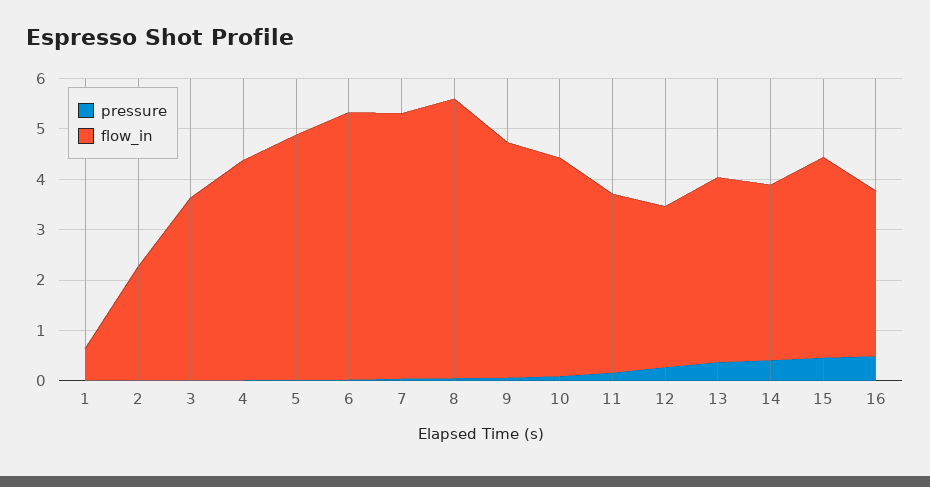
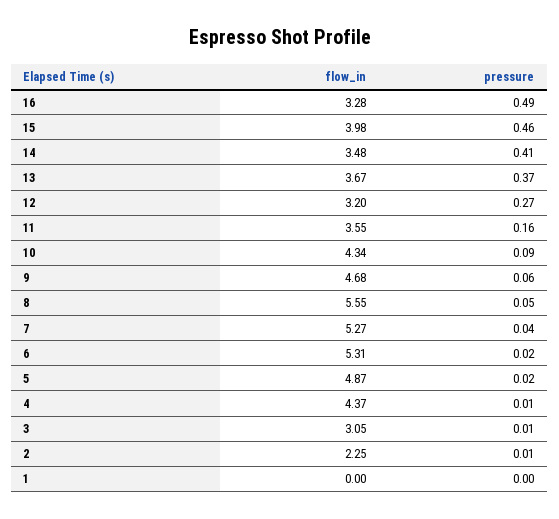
  {
    "pressure": {
      "1": 0,
      "2": 0.01,
      "3": 0.01,
      "4": 0.01,
      "5": 0.02,
      "6": 0.02,
      "7": 0.04,
      "8": 0.05,
      "9": 0.06,
      "10": 0.09,
      "11": 0.16,
      "12": 0.27,
      "13": 0.37,
      "14": 0.41,
      "15": 0.46,
      "16": 0.49
    },
    "flow_in": {
-     "1": 0.6,
+     "1": 0,
      "2": 2.25,
-     "3": 3.6,
+     "3": 3.05,
      "4": 4.37,
      "5": 4.87,
      "6": 5.31,
      "7": 5.27,
      "8": 5.55,
      "9": 4.68,
      "10": 4.34,
      "11": 3.55,
      "12": 3.2,
      "13": 3.67,
      "14": 3.48,
      "15": 3.98,
      "16": 3.28
    }
  }

